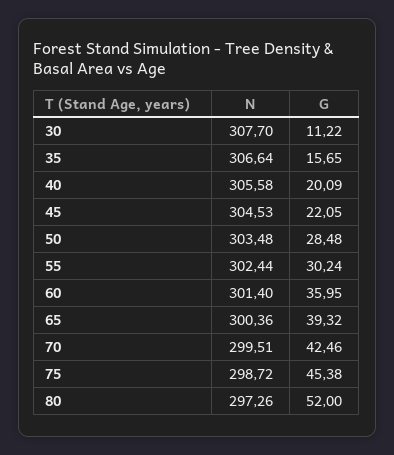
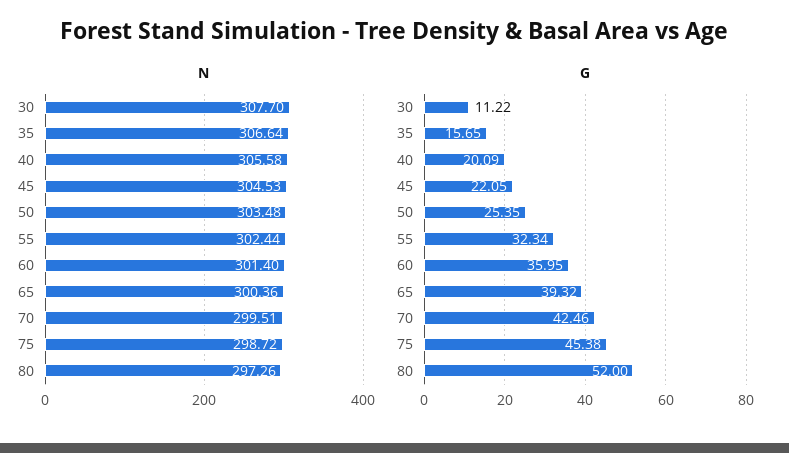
  {
    "N": {
      "30": 307.7,
      "35": 306.64,
      "40": 305.58,
      "45": 304.53,
      "50": 303.48,
      "55": 302.44,
      "60": 301.4,
      "65": 300.36,
      "70": 299.51,
      "75": 298.72,
      "80": 297.26
    },
    "G": {
      "30": 11.22,
      "35": 15.65,
      "40": 20.09,
      "45": 22.05,
-     "50": 28.48,
+     "50": 25.35,
-     "55": 30.24,
+     "55": 32.34,
      "60": 35.95,
      "65": 39.32,
      "70": 42.46,
      "75": 45.38,
      "80": 52
    }
  }

